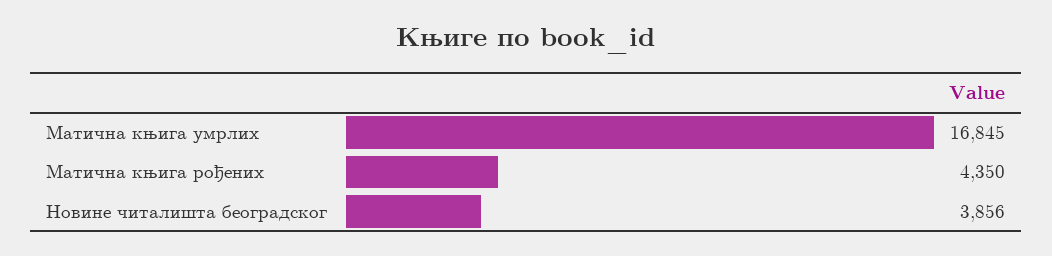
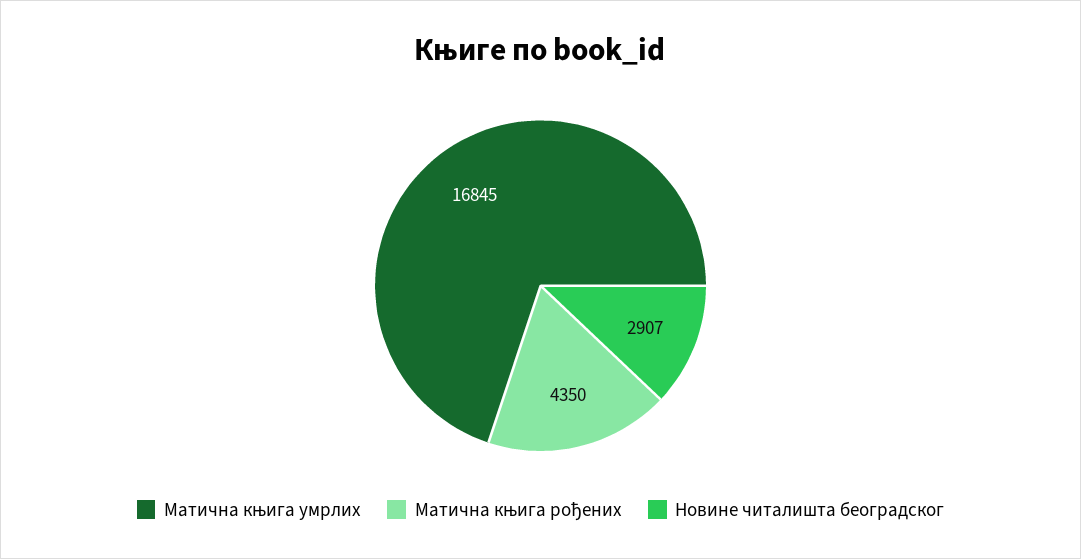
  {
    "Матична књига умрлих": 16845,
    "Матична књига рођених": 4350,
-   "Новине читалишта београдског": 3856
+   "Новине читалишта београдског": 2907
  }

